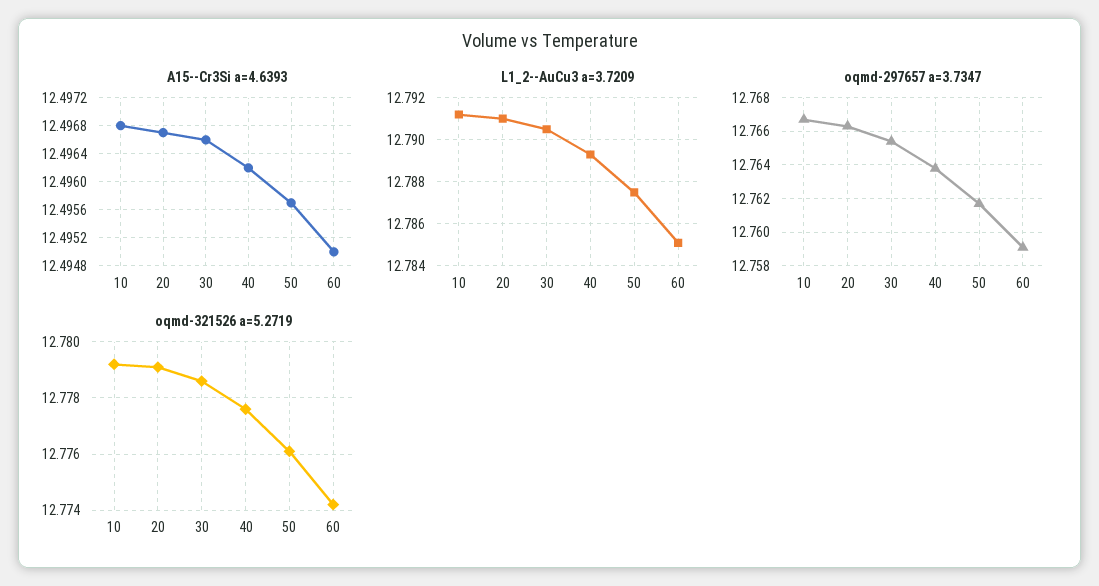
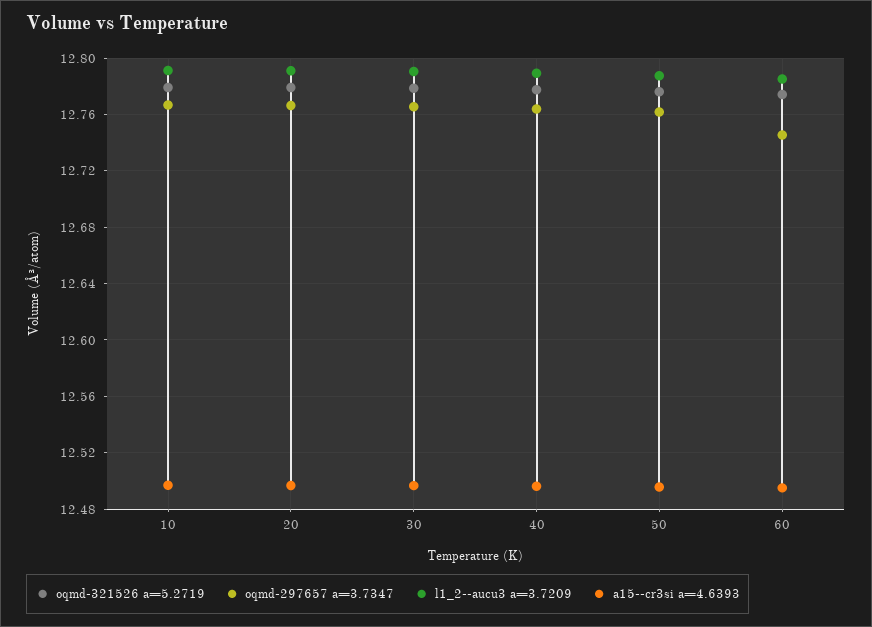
  {
    "A15--Cr3Si a=4.6393": {
      "10": 12.4968,
      "20": 12.4967,
      "30": 12.4966,
      "40": 12.4962,
      "50": 12.4957,
      "60": 12.495
    },
    "L1_2--AuCu3 a=3.7209": {
      "10": 12.791,
      "20": 12.791,
      "30": 12.7905,
      "40": 12.7895,
      "50": 12.7875,
      "60": 12.785
    },
    "oqmd-297657 a=3.7347": {
      "10": 12.7665,
      "20": 12.7665,
      "30": 12.7655,
      "40": 12.764,
      "50": 12.7615,
-     "60": 12.759
+     "60": 12.745
    },
    "oqmd-321526 a=5.2719": {
      "10": 12.779,
      "20": 12.779,
      "30": 12.7785,
      "40": 12.7775,
      "50": 12.776,
      "60": 12.774
    }
  }

